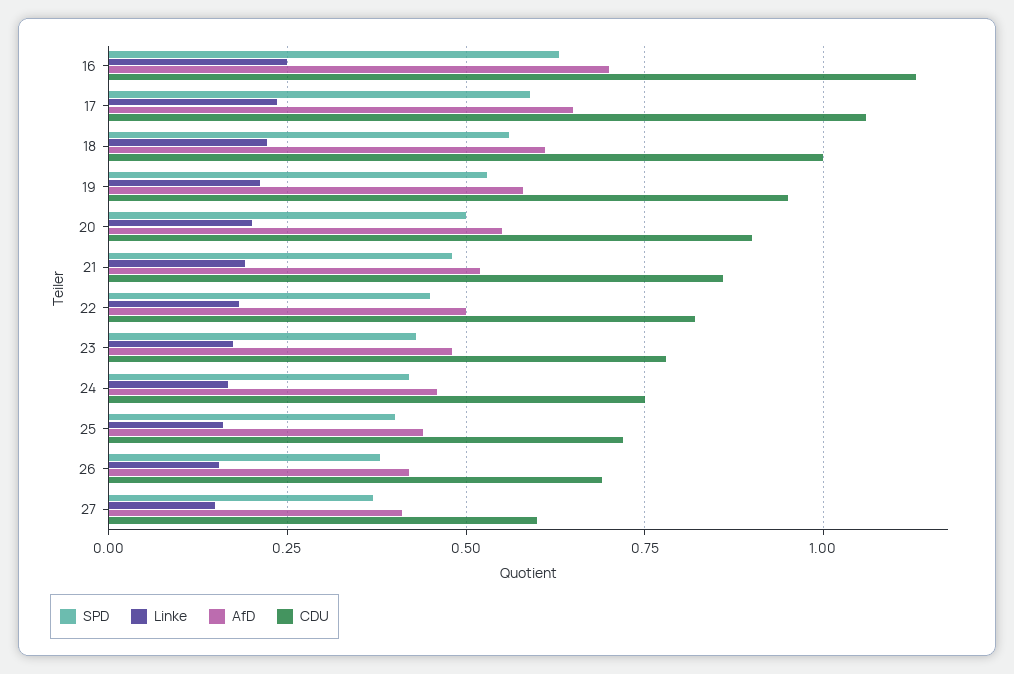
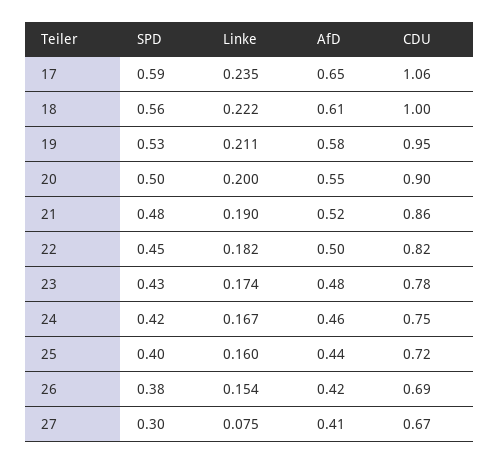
  {
    "SPD": {
-     "16": 0.625,
      "17": 0.59,
      "18": 0.56,
      "19": 0.53,
      "20": 0.5,
      "21": 0.48,
      "22": 0.45,
      "23": 0.43,
      "24": 0.42,
      "25": 0.4,
      "26": 0.38,
-     "27": 0.375
+     "27": 0.3
    },
    "Linke": {
-     "16": 0.25,
      "17": 0.235,
      "18": 0.222,
      "19": 0.211,
      "20": 0.2,
      "21": 0.19,
      "22": 0.182,
      "23": 0.174,
      "24": 0.167,
      "25": 0.16,
      "26": 0.154,
-     "27": 0.15
+     "27": 0.075
    },
    "AfD": {
-     "16": 0.7,
      "17": 0.65,
      "18": 0.61,
      "19": 0.58,
      "20": 0.55,
      "21": 0.52,
      "22": 0.5,
      "23": 0.48,
      "24": 0.46,
      "25": 0.44,
      "26": 0.42,
      "27": 0.41
    },
    "CDU": {
-     "16": 1.125,
      "17": 1.06,
      "18": 1,
      "19": 0.95,
      "20": 0.9,
      "21": 0.86,
      "22": 0.82,
      "23": 0.78,
      "24": 0.75,
      "25": 0.72,
      "26": 0.69,
-     "27": 0.6
+     "27": 0.67
    }
  }

